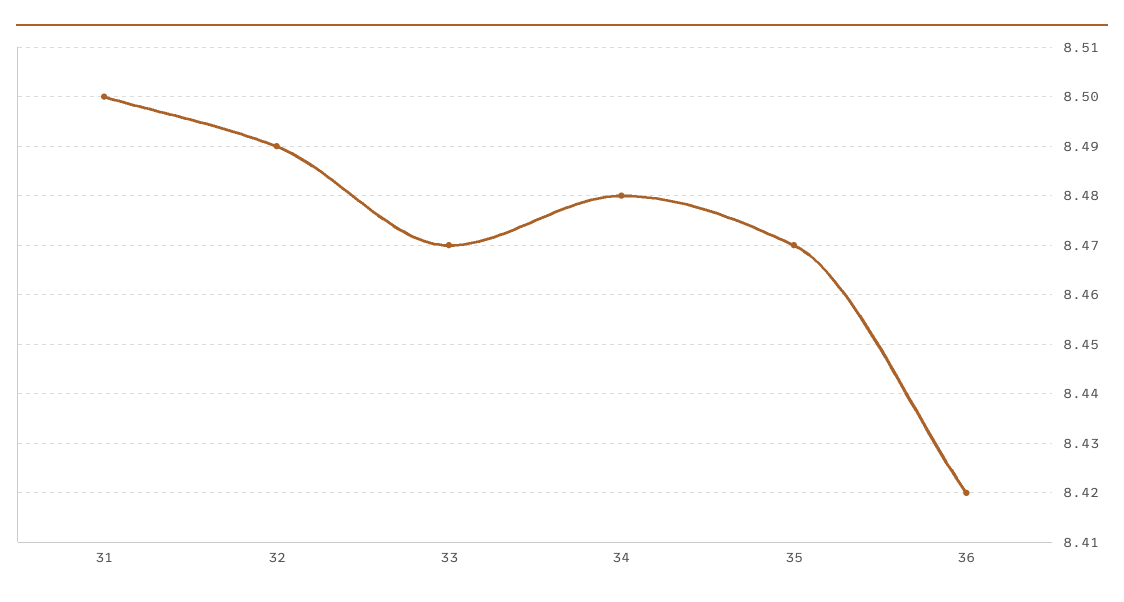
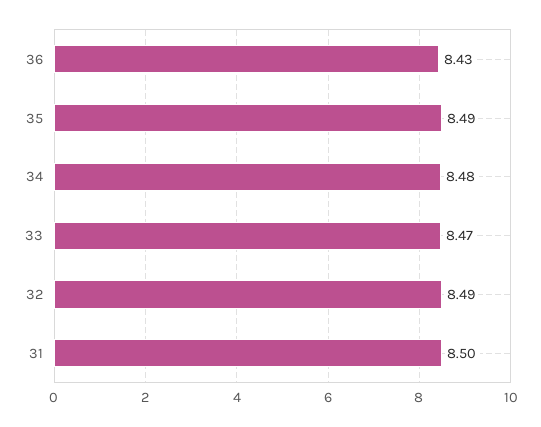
  {
    "31": 8.5,
    "32": 8.49,
    "33": 8.47,
    "34": 8.48,
-   "35": 8.47,
+   "35": 8.49,
-   "36": 8.42
+   "36": 8.43
  }

